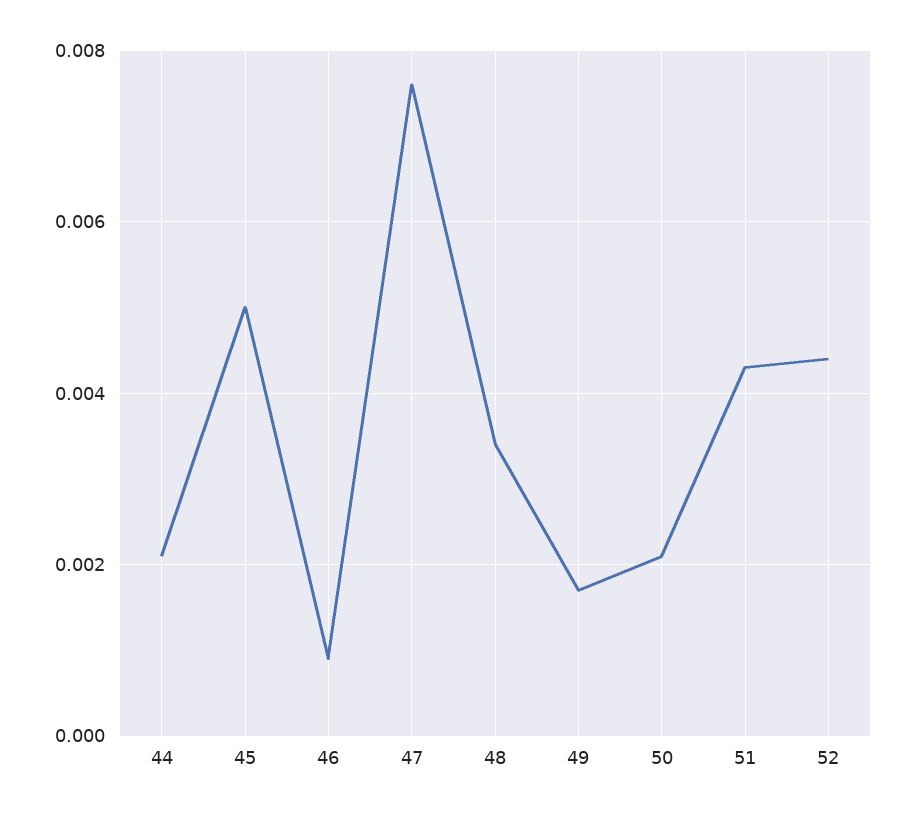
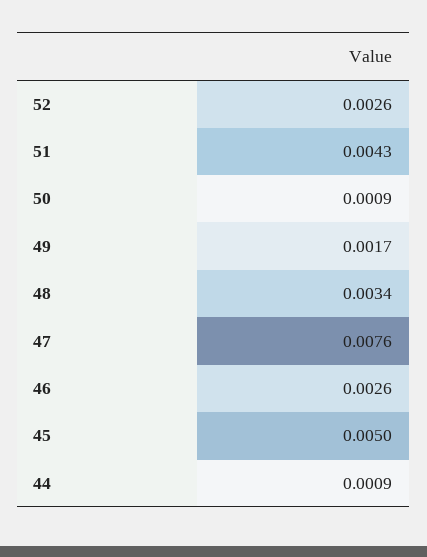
  {
-   "44": 0.002,
+   "44": 0.0009,
    "45": 0.005,
-   "46": 0.001,
+   "46": 0.0026,
    "47": 0.0076,
    "48": 0.0034,
    "49": 0.0017,
-   "50": 0.002,
+   "50": 0.0009,
    "51": 0.0043,
-   "52": 0.0045
+   "52": 0.0026
  }

